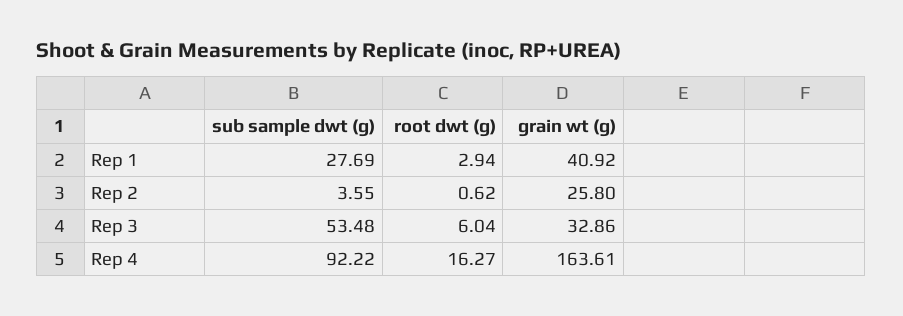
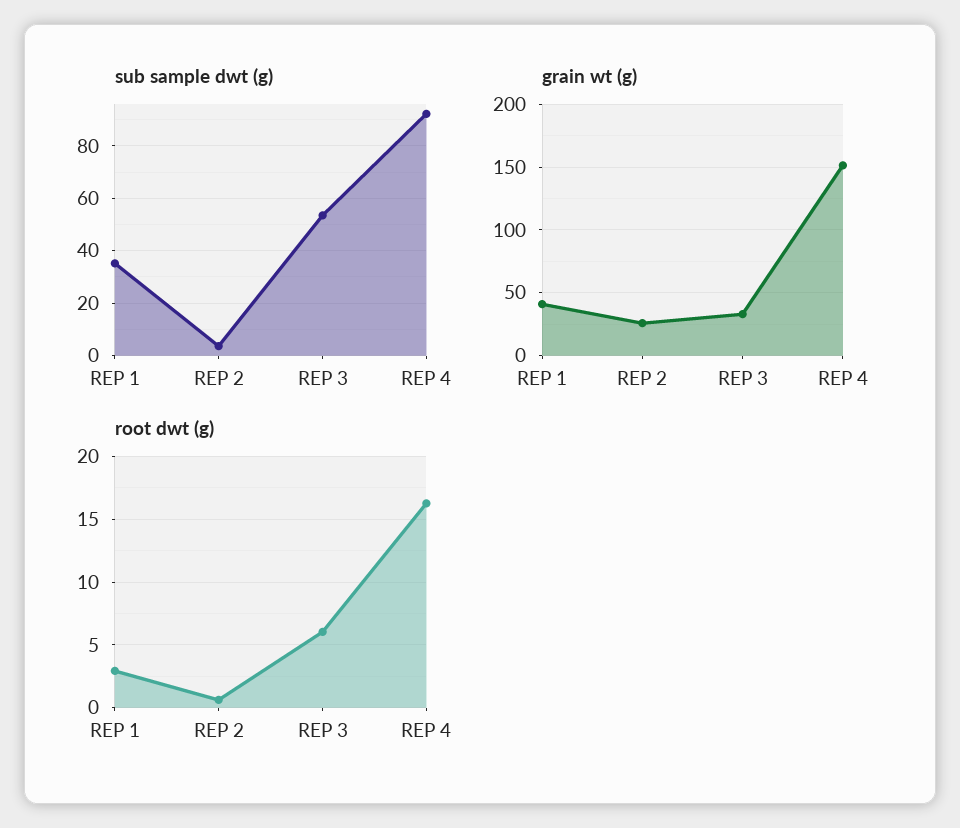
  {
    "sub sample dwt (g)": {
-     "Rep 1": 27.69,
+     "Rep 1": 35,
      "Rep 2": 3.55,
      "Rep 3": 53.48,
      "Rep 4": 92.22
    },
    "root dwt (g)": {
      "Rep 1": 2.94,
      "Rep 2": 0.62,
      "Rep 3": 6.04,
      "Rep 4": 16.27
    },
    "grain wt (g)": {
      "Rep 1": 40.92,
      "Rep 2": 25.8,
      "Rep 3": 32.86,
-     "Rep 4": 163.61
+     "Rep 4": 150
    }
  }

